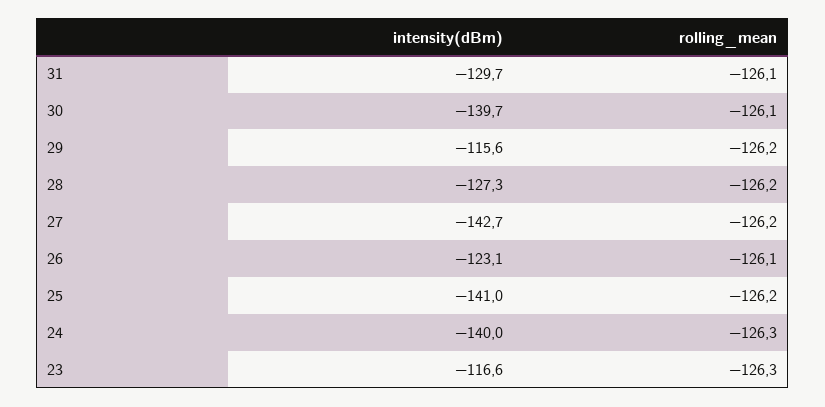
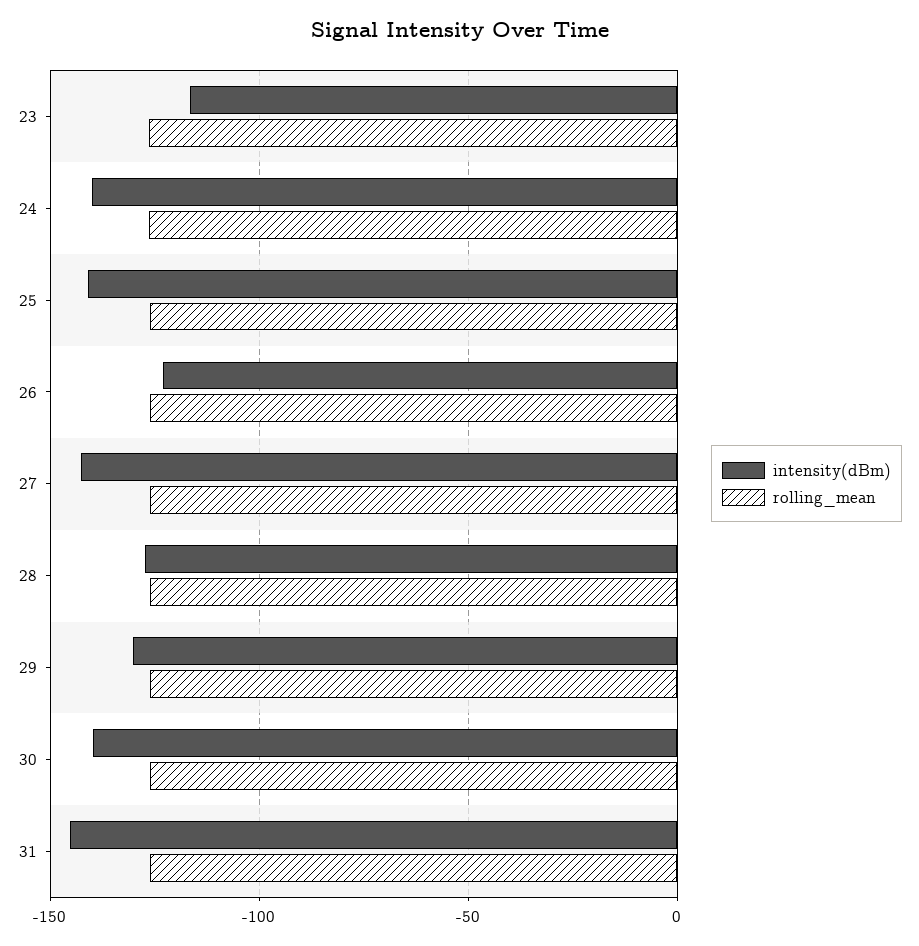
  {
    "intensity(dBm)": {
-     "31": -129.7,
+     "31": -145,
      "30": -139.7,
-     "29": -115.6,
+     "29": -130,
      "28": -127.3,
      "27": -142.7,
      "26": -123.1,
      "25": -141,
      "24": -140,
      "23": -116.6
    },
    "rolling_mean": {
      "31": -126.1,
      "30": -126.1,
      "29": -126.2,
      "28": -126.2,
      "27": -126.2,
      "26": -126.1,
      "25": -126.2,
      "24": -126.3,
      "23": -126.3
    }
  }

